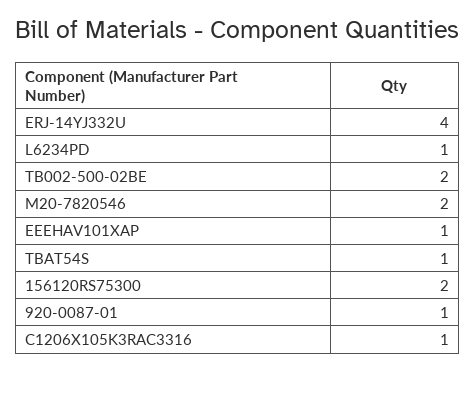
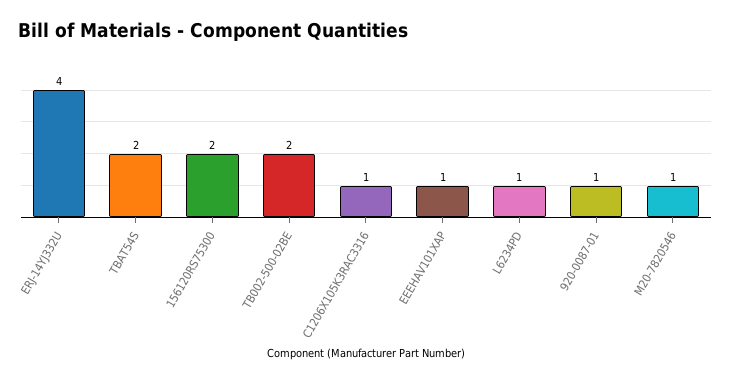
  {
    "ERJ-14YJ332U": 4,
    "L6234PD": 1,
    "TB002-500-02BE": 2,
-   "M20-7820546": 2,
+   "M20-7820546": 1,
    "EEEHAV101XAP": 1,
-   "TBAT54S": 1,
+   "TBAT54S": 2,
    "156120RS75300": 2,
    "920-0087-01": 1,
    "C1206X105K3RAC3316": 1
  }

